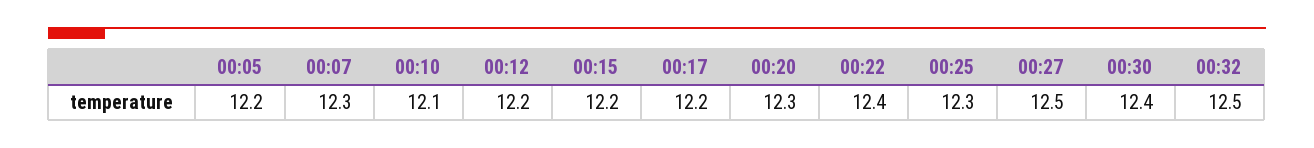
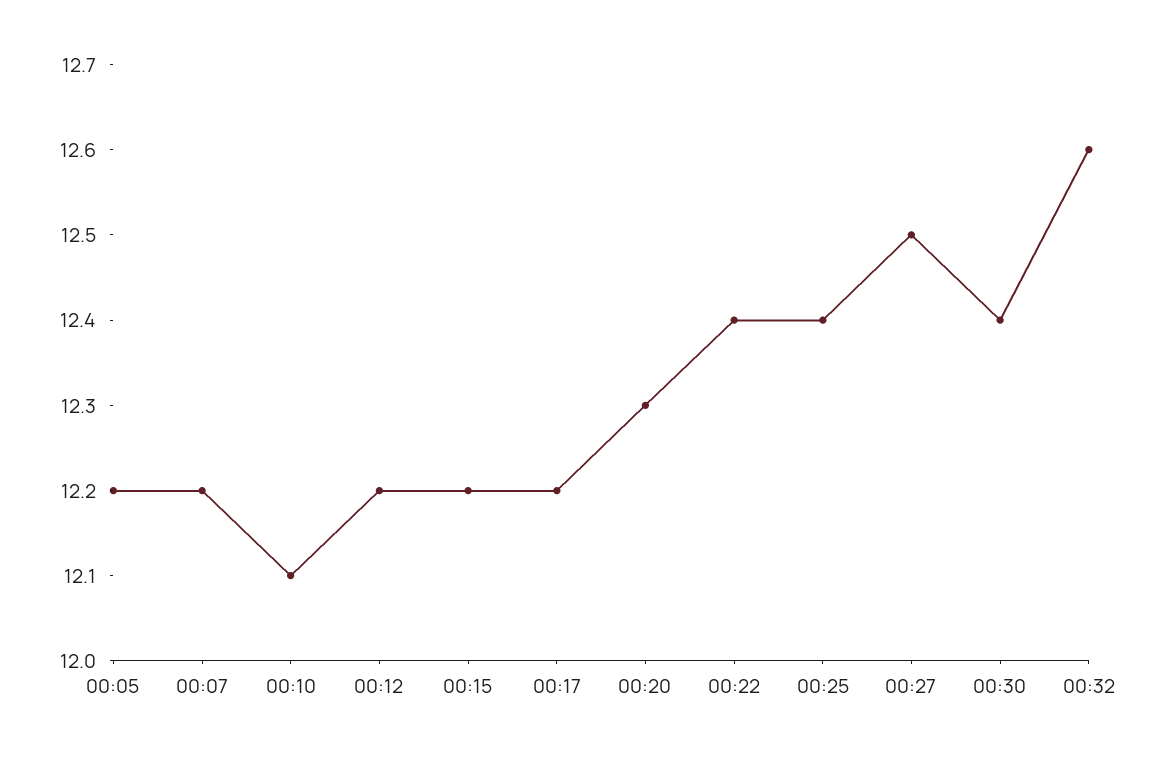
  {
    "00:05": 12.2,
-   "00:07": 12.3,
+   "00:07": 12.2,
    "00:10": 12.1,
    "00:12": 12.2,
    "00:15": 12.2,
    "00:17": 12.2,
    "00:20": 12.3,
    "00:22": 12.4,
-   "00:25": 12.3,
+   "00:25": 12.4,
    "00:27": 12.5,
    "00:30": 12.4,
-   "00:32": 12.5
+   "00:32": 12.6
  }

